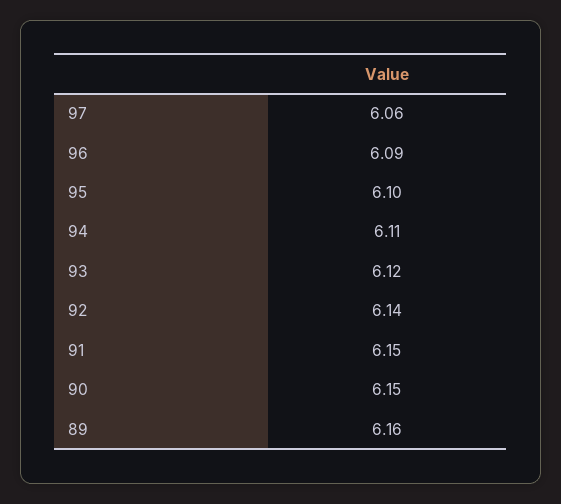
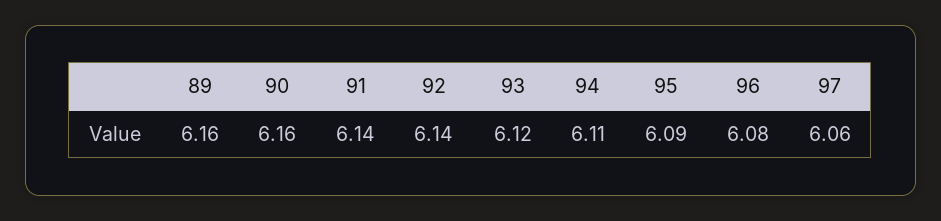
  {
    "97": 6.06,
-   "96": 6.09,
+   "96": 6.08,
-   "95": 6.1,
+   "95": 6.09,
    "94": 6.11,
    "93": 6.12,
    "92": 6.14,
-   "91": 6.15,
+   "91": 6.14,
-   "90": 6.15,
+   "90": 6.16,
    "89": 6.16
  }

